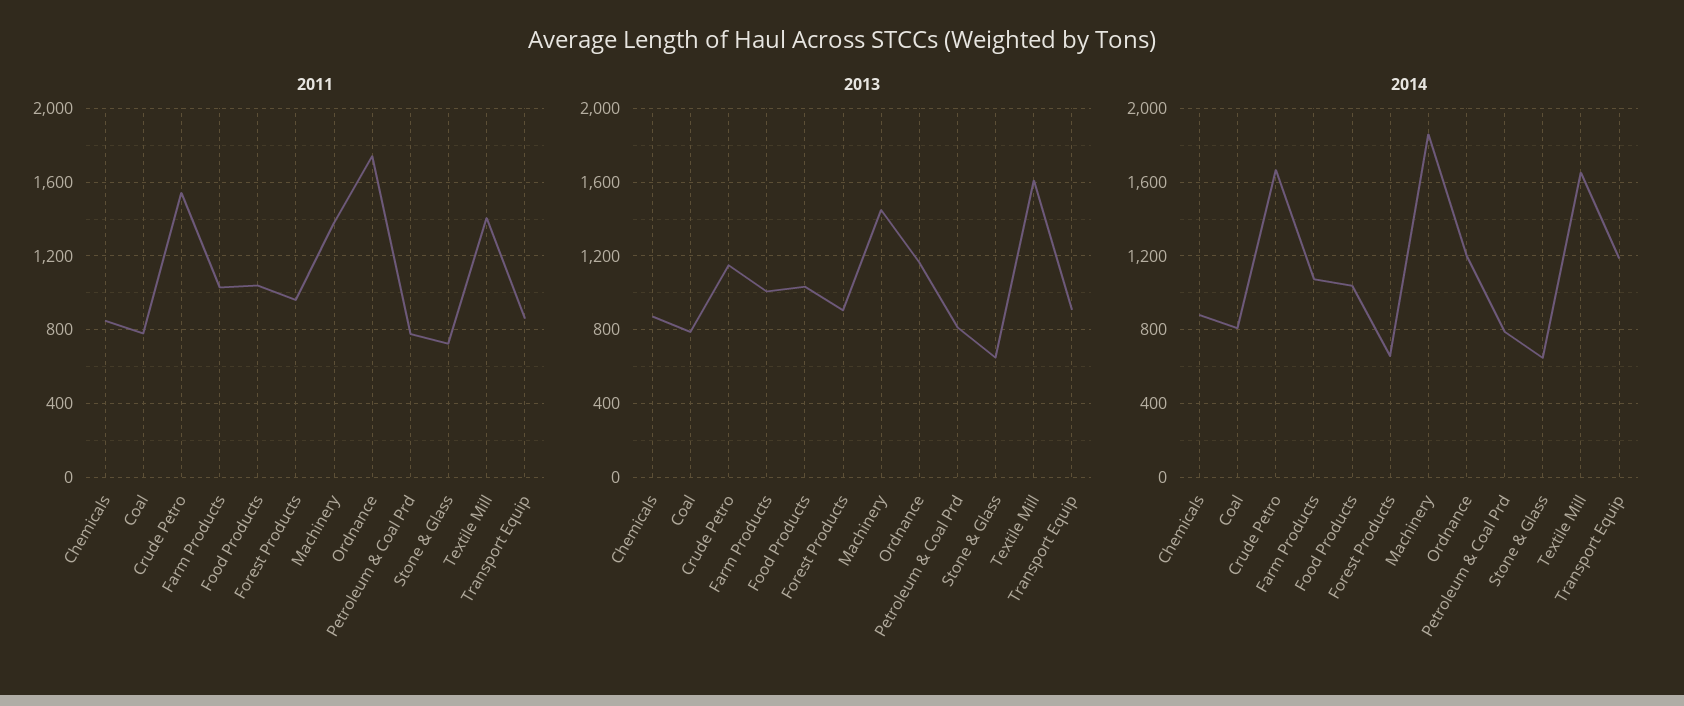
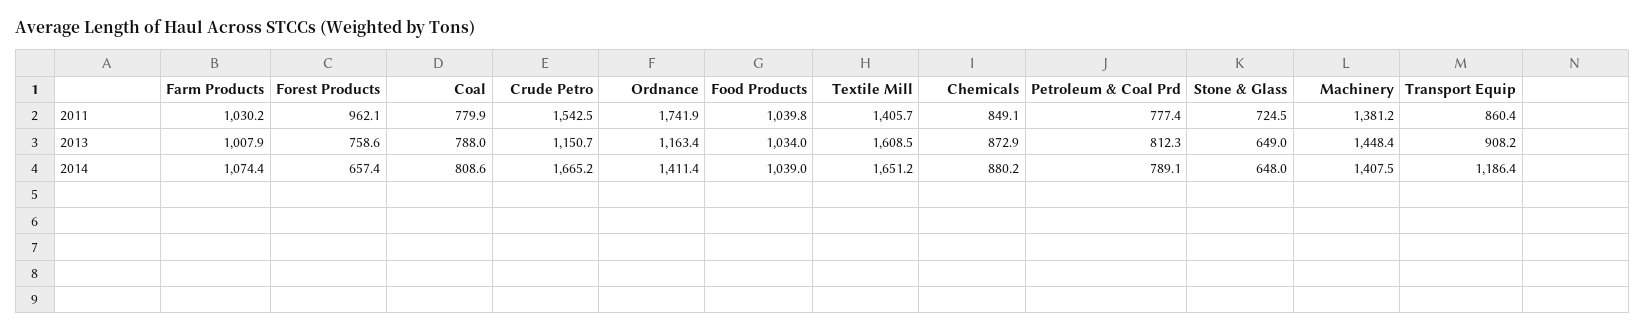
  {
    "2011": {
      "Chemicals": 849.1,
      "Coal": 779.9,
      "Crude Petro": 1542.5,
      "Farm Products": 1030.2,
      "Food Products": 1039.8,
      "Forest Products": 962.1,
      "Machinery": 1381.2,
      "Ordnance": 1741.9,
      "Petroleum & Coal Prd": 777.4,
      "Stone & Glass": 724.5,
      "Textile Mill": 1405.7,
      "Transport Equip": 860.4
    },
    "2013": {
      "Chemicals": 872.9,
      "Coal": 788,
      "Crude Petro": 1150.7,
      "Farm Products": 1007.9,
      "Food Products": 1034,
-     "Forest Products": 900,
+     "Forest Products": 758.6,
      "Machinery": 1448.4,
      "Ordnance": 1163.4,
      "Petroleum & Coal Prd": 812.3,
      "Stone & Glass": 649,
      "Textile Mill": 1608.5,
      "Transport Equip": 908.2
    },
    "2014": {
      "Chemicals": 880.2,
      "Coal": 808.6,
      "Crude Petro": 1665.2,
      "Farm Products": 1074.4,
      "Food Products": 1039,
      "Forest Products": 657.4,
-     "Machinery": 1850,
+     "Machinery": 1407.5,
-     "Ordnance": 1200,
+     "Ordnance": 1411.4,
      "Petroleum & Coal Prd": 789.1,
      "Stone & Glass": 648,
      "Textile Mill": 1651.2,
      "Transport Equip": 1186.4
    }
  }

